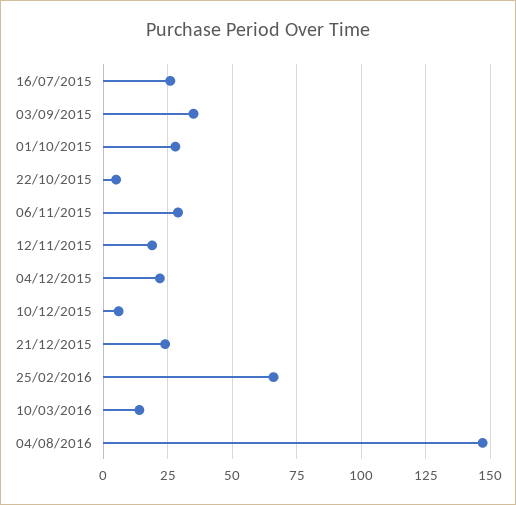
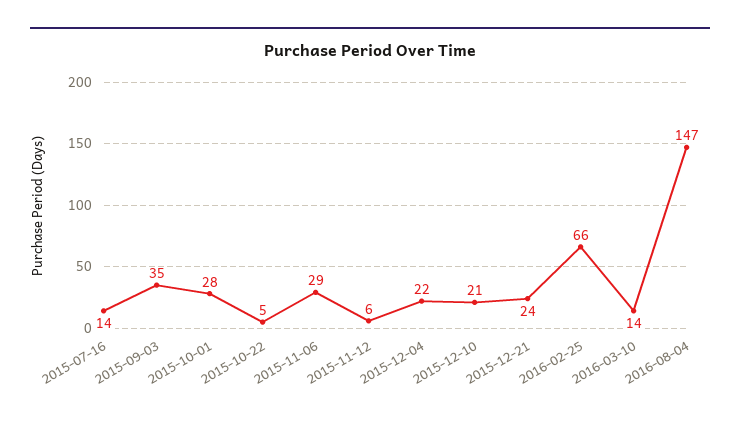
  {
-   "16/07/2015": 25,
+   "16/07/2015": 14,
    "03/09/2015": 35,
    "01/10/2015": 28,
    "22/10/2015": 5,
    "06/11/2015": 29,
-   "12/11/2015": 20,
+   "12/11/2015": 6,
    "04/12/2015": 22,
-   "10/12/2015": 5,
+   "10/12/2015": 21,
    "21/12/2015": 24,
    "25/02/2016": 66,
    "10/03/2016": 14,
    "04/08/2016": 147
  }

